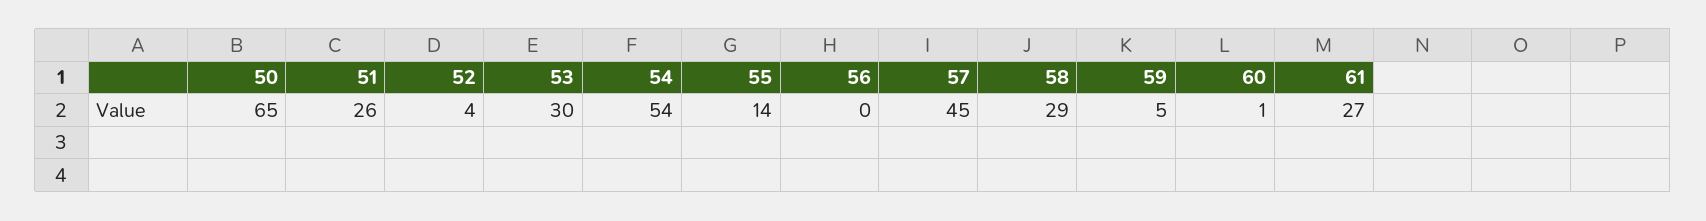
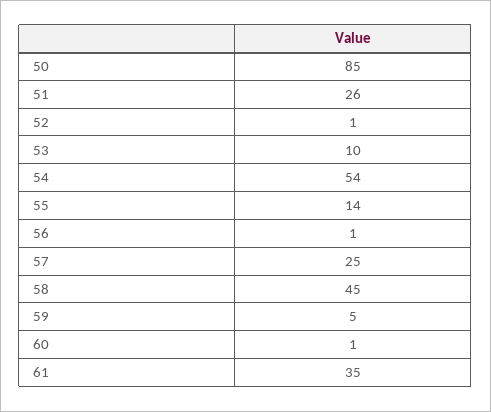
  {
-   "50": 65,
+   "50": 85,
    "51": 26,
-   "52": 4,
+   "52": 1,
-   "53": 30,
+   "53": 10,
    "54": 54,
    "55": 14,
-   "56": 0,
+   "56": 1,
-   "57": 45,
+   "57": 25,
-   "58": 29,
+   "58": 45,
    "59": 5,
    "60": 1,
-   "61": 27
+   "61": 35
  }

